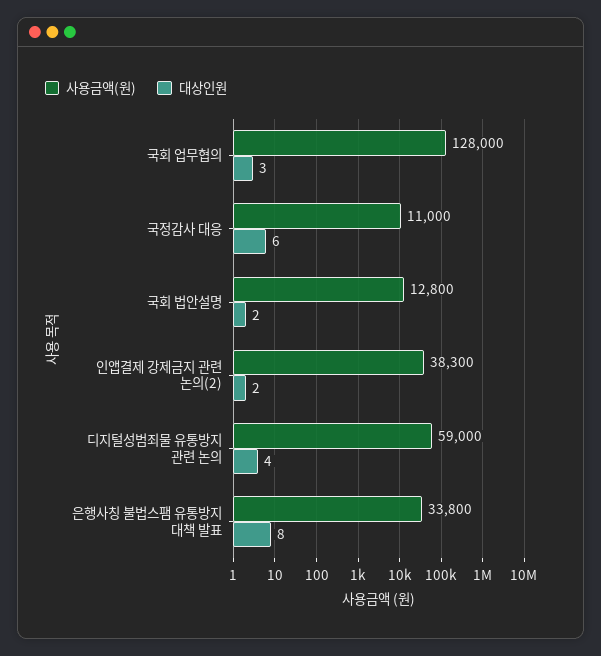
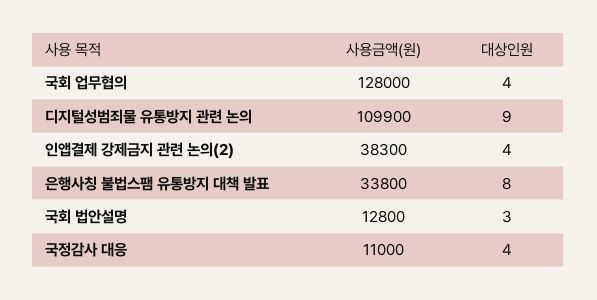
  {
    "사용금액(원)": {
      "국회 업무협의": 128000,
      "국정감사 대응": 11000,
      "국회 법안설명": 12800,
      "인앱결제 강제금지 관련 논의(2)": 38300,
-     "디지털성범죄물 유통방지 관련 논의": 59000,
+     "디지털성범죄물 유통방지 관련 논의": 109900,
      "은행사칭 불법스팸 유통방지 대책 발표": 33800
    },
    "대상인원": {
-     "국회 업무협의": 3,
+     "국회 업무협의": 4,
-     "국정감사 대응": 6,
+     "국정감사 대응": 4,
-     "국회 법안설명": 2,
+     "국회 법안설명": 3,
-     "인앱결제 강제금지 관련 논의(2)": 2,
+     "인앱결제 강제금지 관련 논의(2)": 4,
-     "디지털성범죄물 유통방지 관련 논의": 4,
+     "디지털성범죄물 유통방지 관련 논의": 9,
      "은행사칭 불법스팸 유통방지 대책 발표": 8
    }
  }

